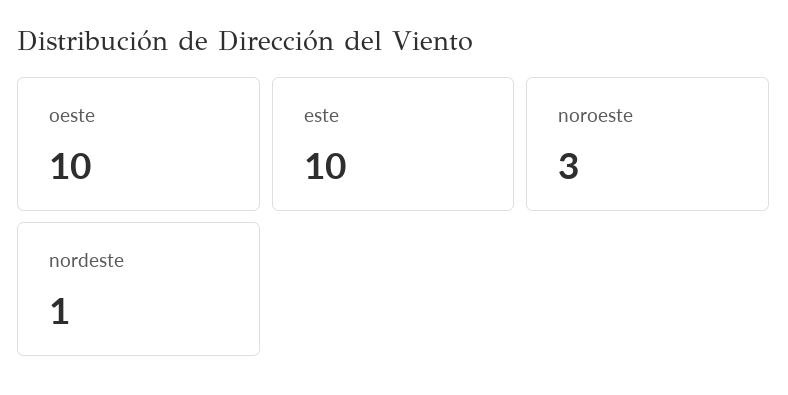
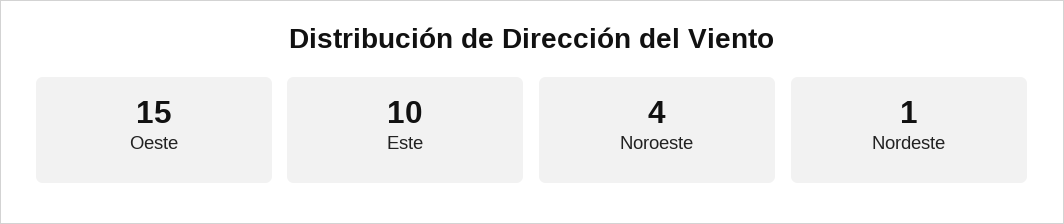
  {
-   "oeste": 10,
+   "oeste": 15,
    "este": 10,
-   "noroeste": 3,
+   "noroeste": 4,
    "nordeste": 1
  }

